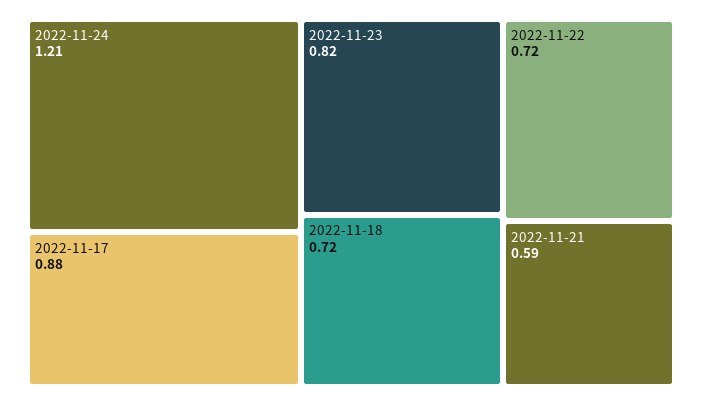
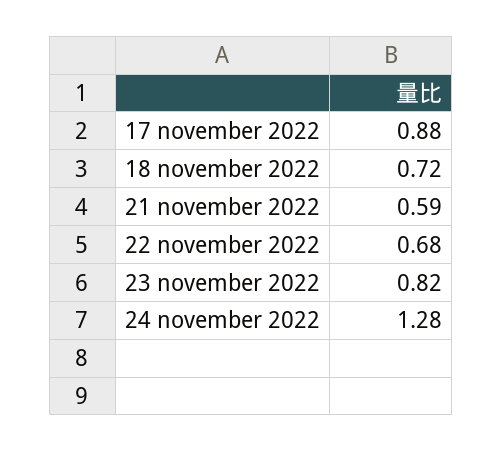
  {
-   "2022-11-24": 1.21,
+   "2022-11-24": 1.28,
    "2022-11-17": 0.88,
    "2022-11-23": 0.82,
    "2022-11-18": 0.72,
-   "2022-11-22": 0.72,
+   "2022-11-22": 0.68,
    "2022-11-21": 0.59
  }

